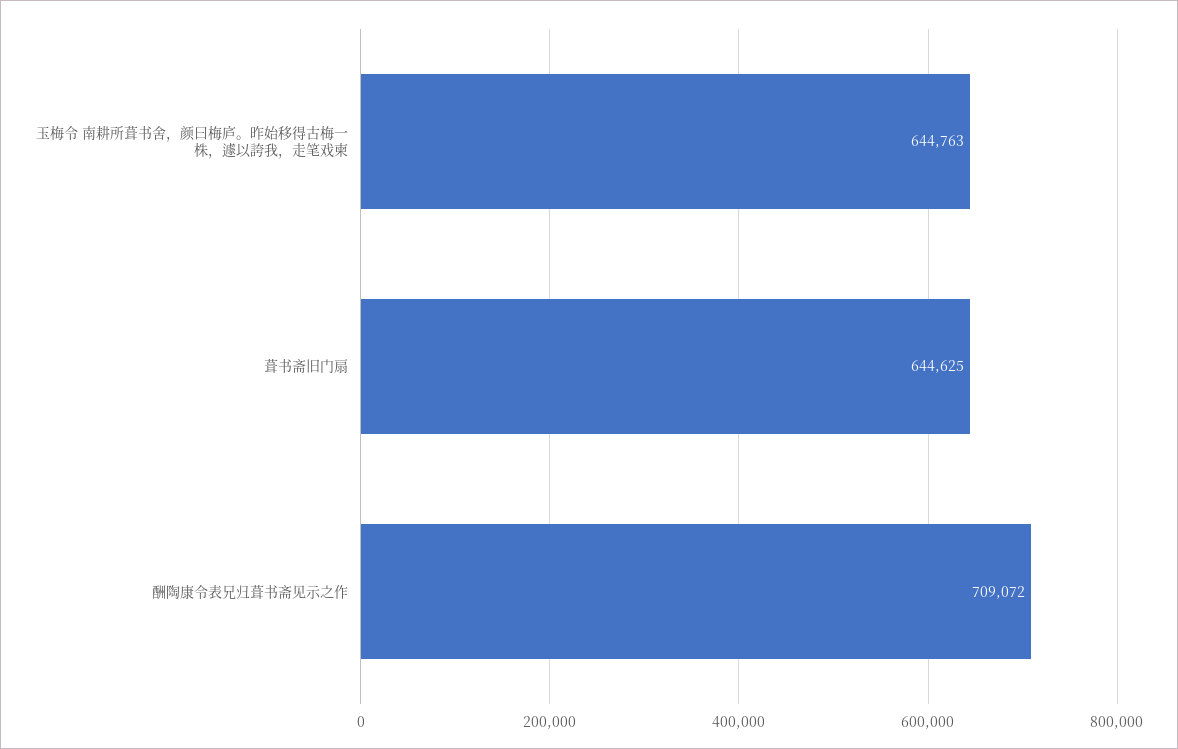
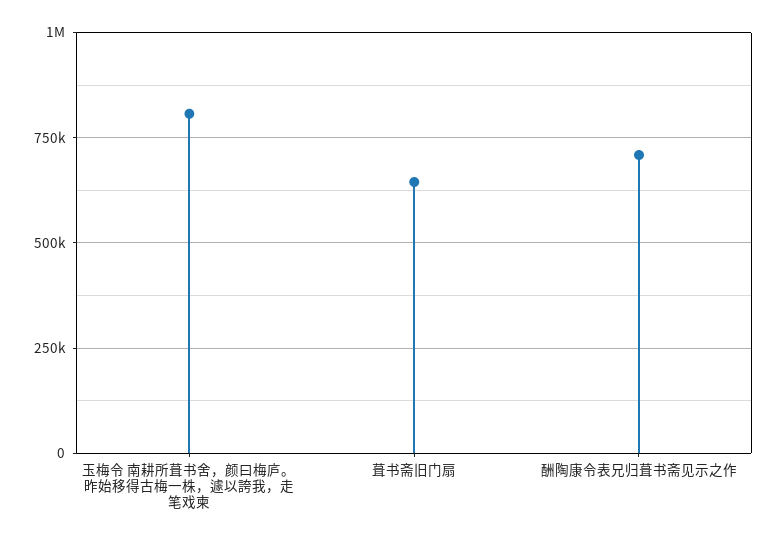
  {
-   "玉梅令 南耕所葺书舍，颜曰梅庐。昨始移得古梅一株，遽以誇我，走笔戏柬": 644763,
+   "玉梅令 南耕所葺书舍，颜曰梅庐。昨始移得古梅一株，遽以誇我，走笔戏柬": 800000,
    "葺书斋旧门扇": 644625,
    "酬陶康令表兄归葺书斋见示之作": 709072
  }

